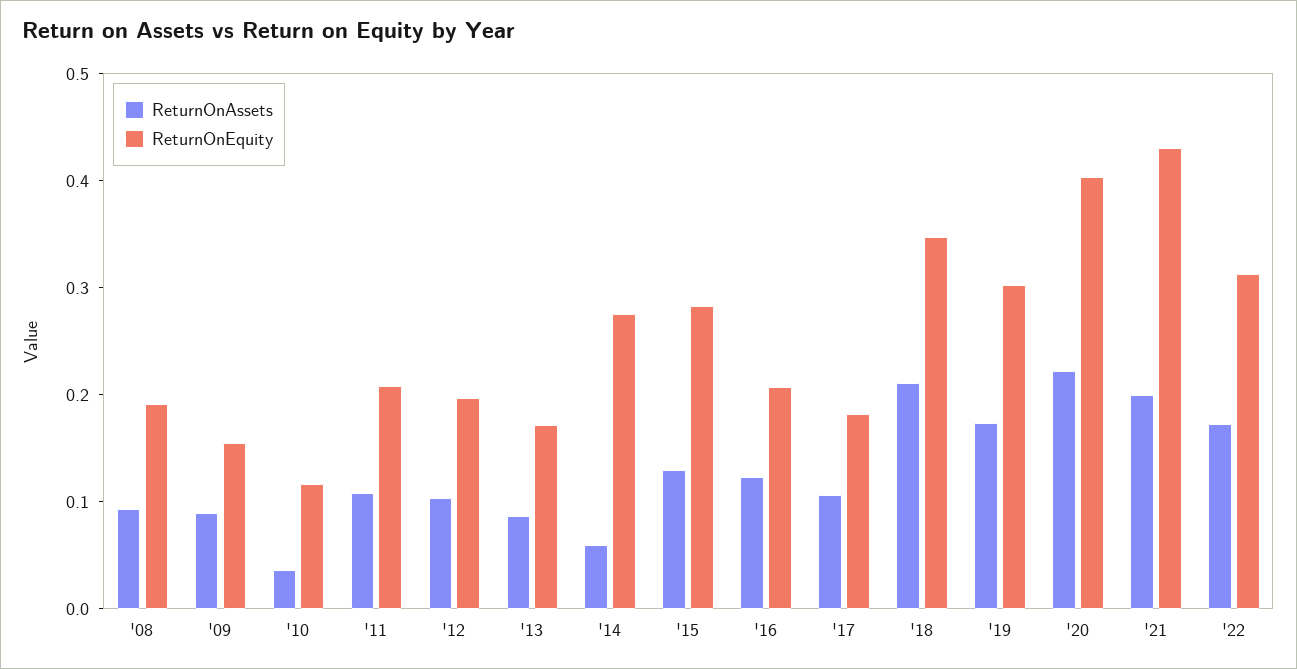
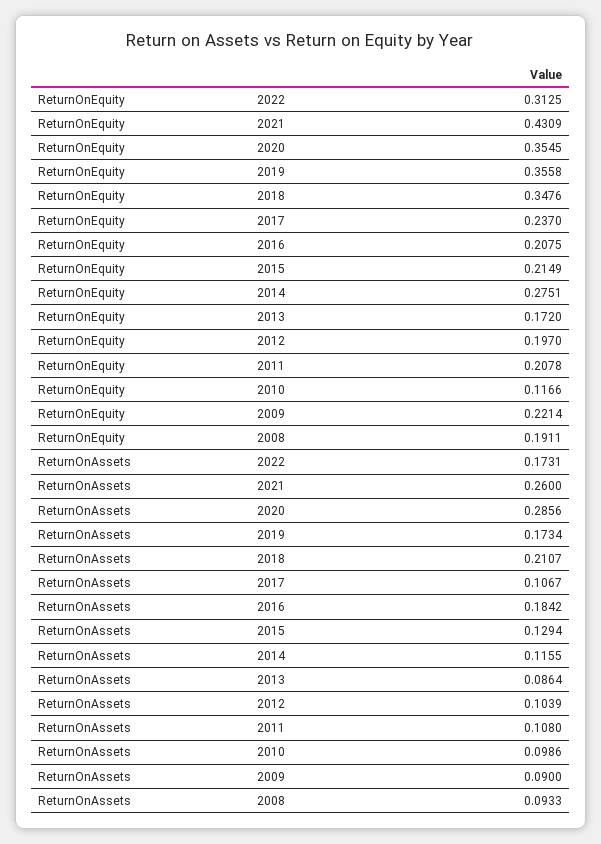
  {
    "ReturnOnAssets": {
      "'08": 0.0933,
      "'09": 0.09,
-     "'10": 0.04,
+     "'10": 0.0986,
      "'11": 0.108,
      "'12": 0.1039,
      "'13": 0.0864,
-     "'14": 0.06,
+     "'14": 0.1155,
      "'15": 0.1294,
-     "'16": 0.12,
+     "'16": 0.1842,
      "'17": 0.1067,
      "'18": 0.2107,
      "'19": 0.1734,
-     "'20": 0.22,
+     "'20": 0.2856,
-     "'21": 0.2,
+     "'21": 0.26,
      "'22": 0.1731
    },
    "ReturnOnEquity": {
      "'08": 0.1911,
-     "'09": 0.16,
+     "'09": 0.2214,
      "'10": 0.1166,
      "'11": 0.2078,
      "'12": 0.197,
      "'13": 0.172,
      "'14": 0.2751,
-     "'15": 0.28,
+     "'15": 0.2149,
      "'16": 0.2075,
-     "'17": 0.18,
+     "'17": 0.237,
      "'18": 0.3476,
-     "'19": 0.3,
+     "'19": 0.3558,
-     "'20": 0.4,
+     "'20": 0.3545,
      "'21": 0.4309,
      "'22": 0.3125
    }
  }

